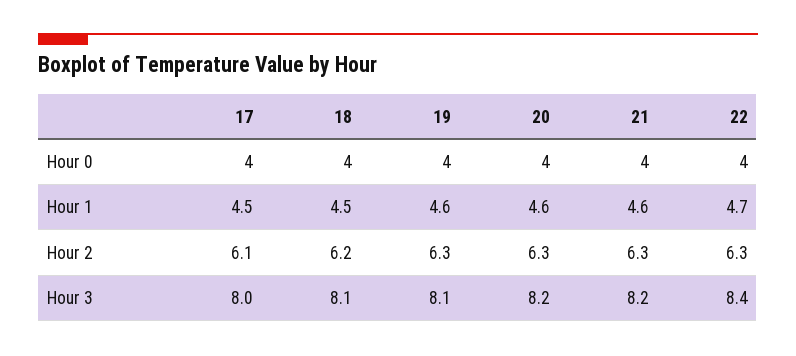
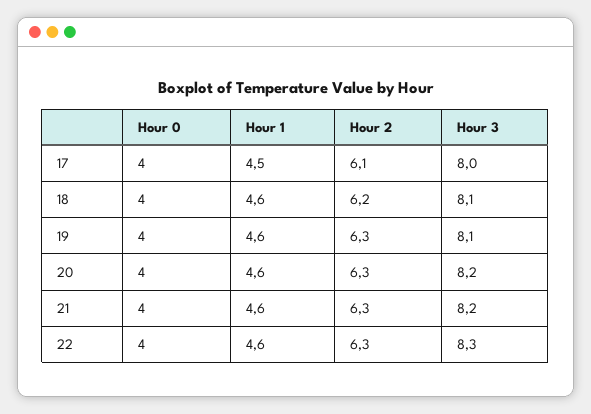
  {
    "17": {
      "Hour 0": 4,
      "Hour 1": 4.5,
      "Hour 2": 6.1,
      "Hour 3": 8
    },
    "18": {
      "Hour 0": 4,
-     "Hour 1": 4.5,
+     "Hour 1": 4.6,
      "Hour 2": 6.2,
      "Hour 3": 8.1
    },
    "19": {
      "Hour 0": 4,
      "Hour 1": 4.6,
      "Hour 2": 6.3,
      "Hour 3": 8.1
    },
    "20": {
      "Hour 0": 4,
      "Hour 1": 4.6,
      "Hour 2": 6.3,
      "Hour 3": 8.2
    },
    "21": {
      "Hour 0": 4,
      "Hour 1": 4.6,
      "Hour 2": 6.3,
      "Hour 3": 8.2
    },
    "22": {
      "Hour 0": 4,
-     "Hour 1": 4.7,
+     "Hour 1": 4.6,
      "Hour 2": 6.3,
-     "Hour 3": 8.4
+     "Hour 3": 8.3
    }
  }

